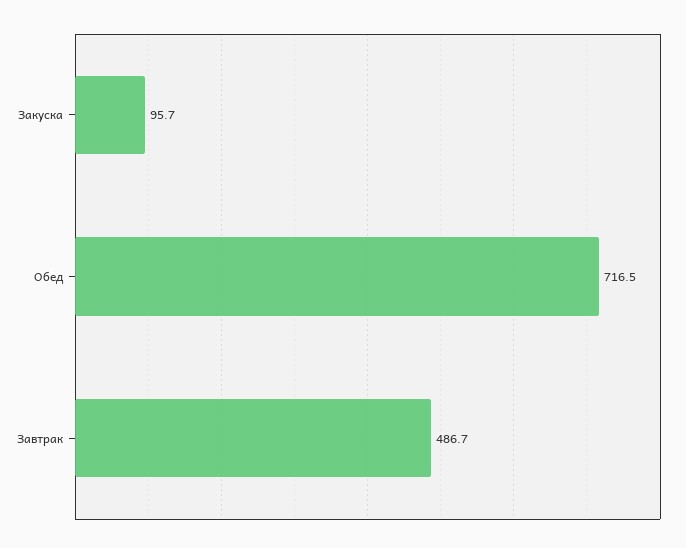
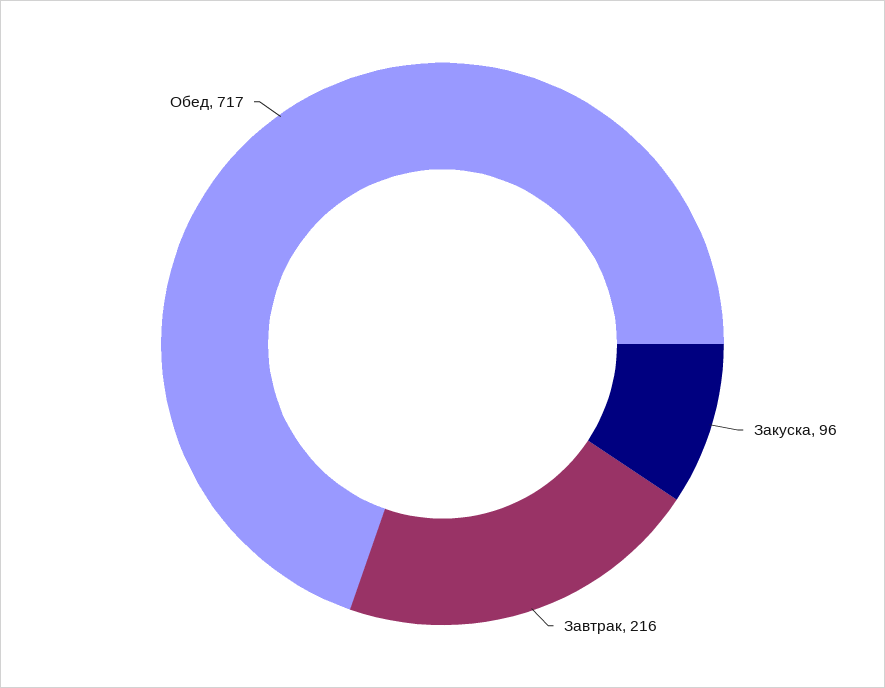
  {
    "Закуска": 95.7,
    "Обед": 716.5,
-   "Завтрак": 486.7
+   "Завтрак": 216
  }

